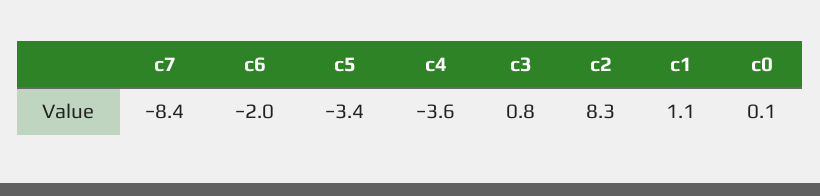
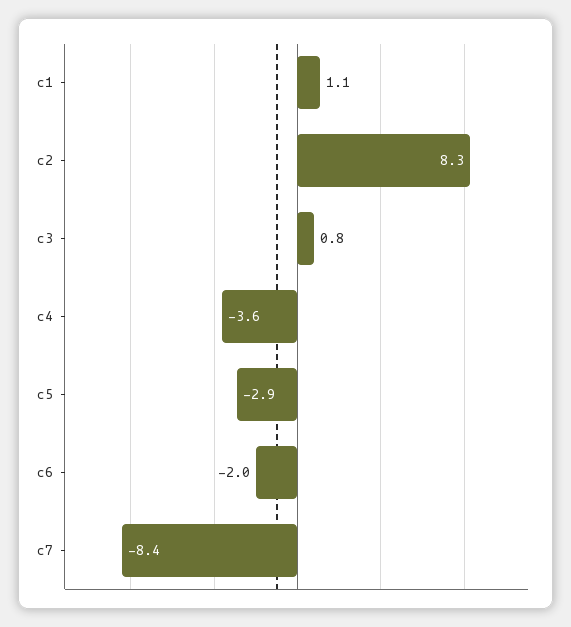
  {
    "c7": -8.4,
    "c6": -2,
-   "c5": -3.4,
+   "c5": -2.9,
    "c4": -3.6,
    "c3": 0.8,
    "c2": 8.3,
-   "c1": 1.1,
+   "c1": 1.1
-   "c0": 0.1
  }

